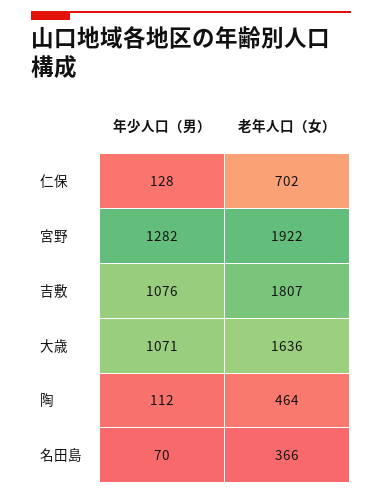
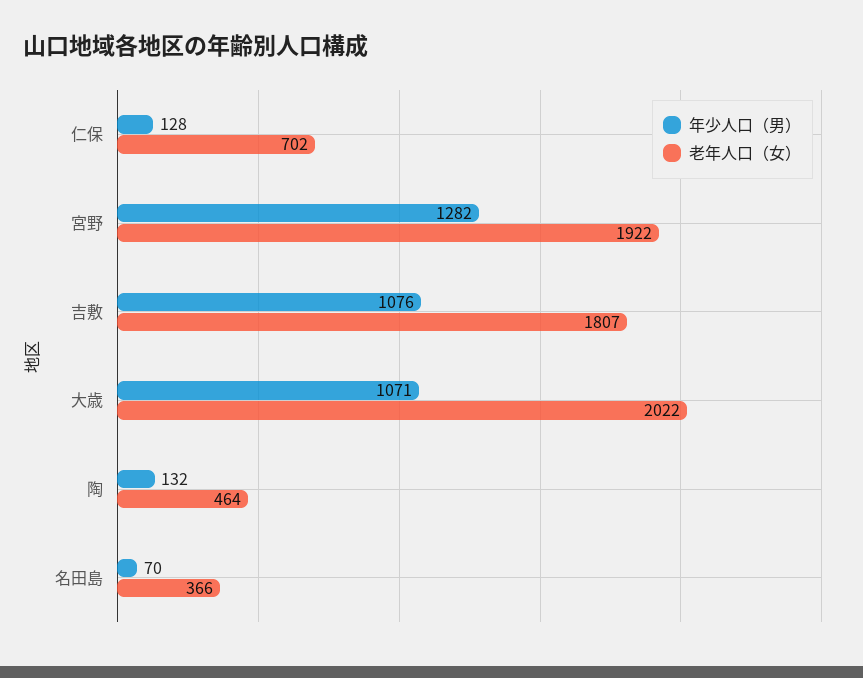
  {
    "年少人口（男）": {
      "仁保": 128,
      "宮野": 1282,
      "吉敷": 1076,
      "大歳": 1071,
-     "陶": 112,
+     "陶": 132,
      "名田島": 70
    },
    "老年人口（女）": {
      "仁保": 702,
      "宮野": 1922,
      "吉敷": 1807,
-     "大歳": 1636,
+     "大歳": 2022,
      "陶": 464,
      "名田島": 366
    }
  }

